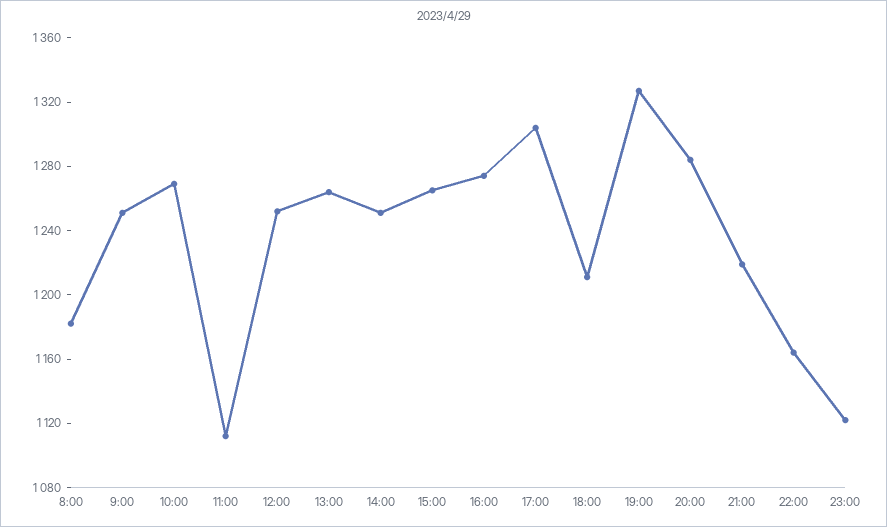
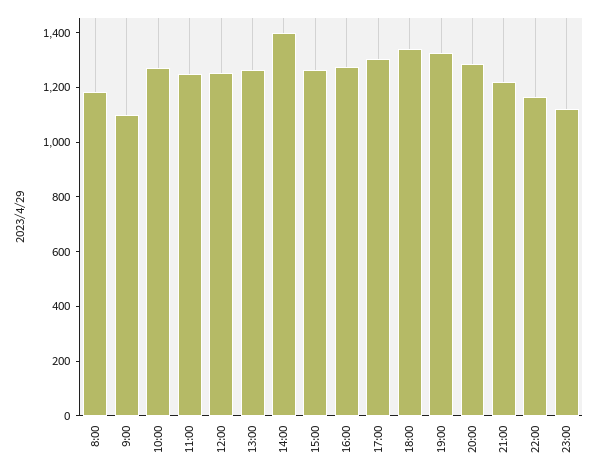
  {
    "8:00": 1180,
-   "9:00": 1250,
+   "9:00": 1100,
    "10:00": 1270,
-   "11:00": 1110,
+   "11:00": 1250,
    "12:00": 1250,
    "13:00": 1260,
-   "14:00": 1250,
+   "14:00": 1400,
    "15:00": 1270,
    "16:00": 1270,
    "17:00": 1300,
-   "18:00": 1210,
+   "18:00": 1350,
    "19:00": 1330,
    "20:00": 1280,
    "21:00": 1220,
    "22:00": 1160,
    "23:00": 1120
  }

